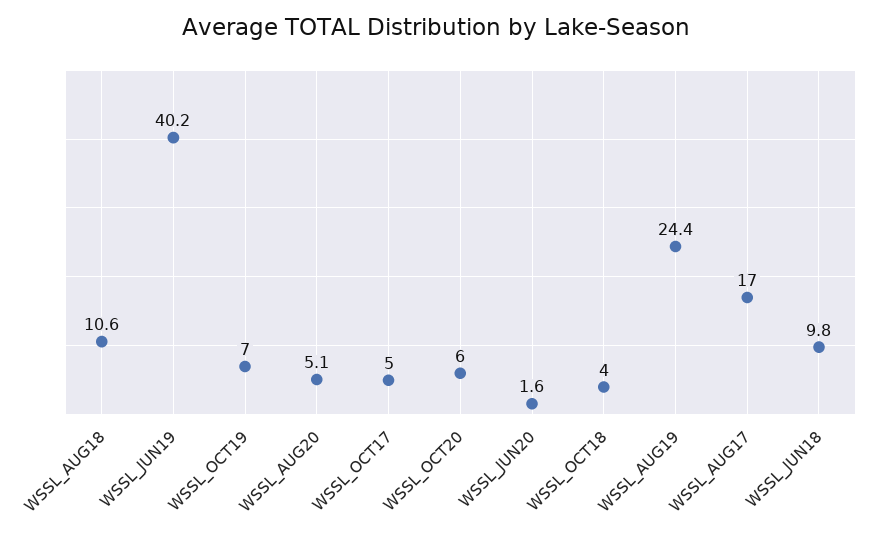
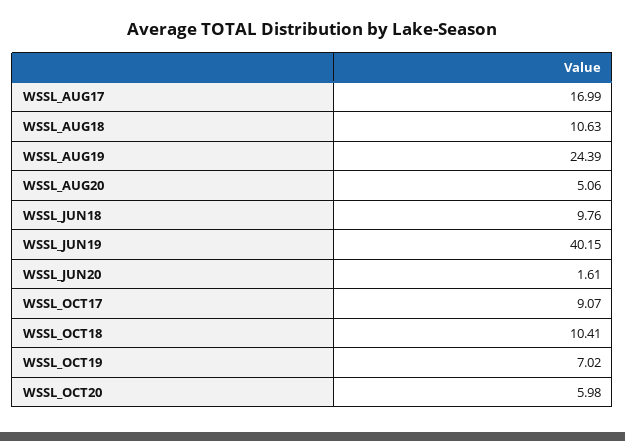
  {
    "WSSL_AUG18": 10.63,
    "WSSL_JUN19": 40.15,
    "WSSL_OCT19": 7.02,
    "WSSL_AUG20": 5.06,
-   "WSSL_OCT17": 5,
+   "WSSL_OCT17": 9.07,
    "WSSL_OCT20": 5.98,
    "WSSL_JUN20": 1.61,
-   "WSSL_OCT18": 4,
+   "WSSL_OCT18": 10.41,
    "WSSL_AUG19": 24.39,
    "WSSL_AUG17": 16.99,
    "WSSL_JUN18": 9.76
  }

